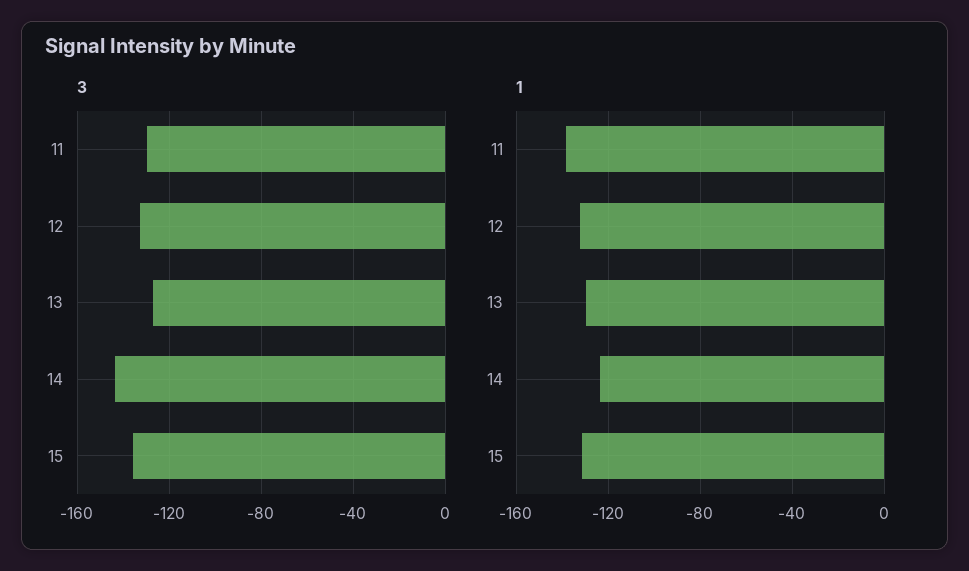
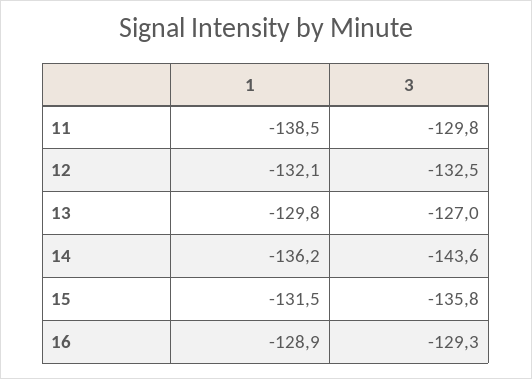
  {
    "3": {
      "11": -129.8,
      "12": -132.5,
      "13": -127,
      "14": -143.6,
-     "15": -135.8
+     "15": -135.8,
+     "16": -129.3
    },
    "1": {
      "11": -138.5,
      "12": -132.1,
      "13": -129.8,
-     "14": -125,
+     "14": -136.2,
-     "15": -131.5
+     "15": -131.5,
+     "16": -128.9
    }
  }

